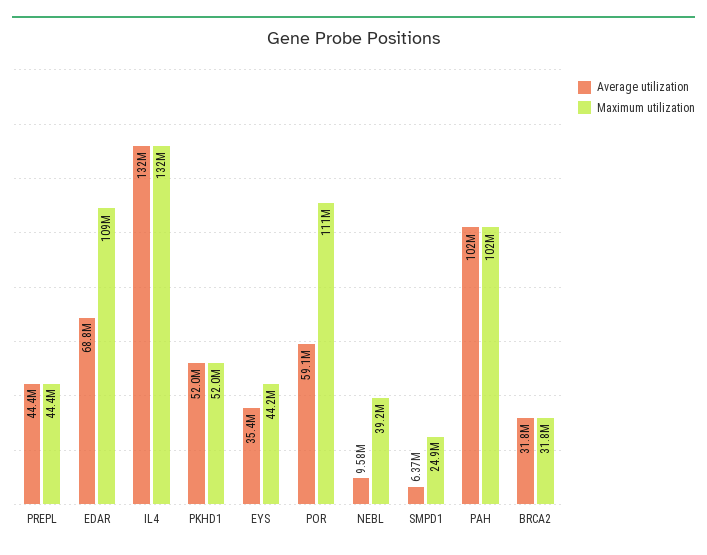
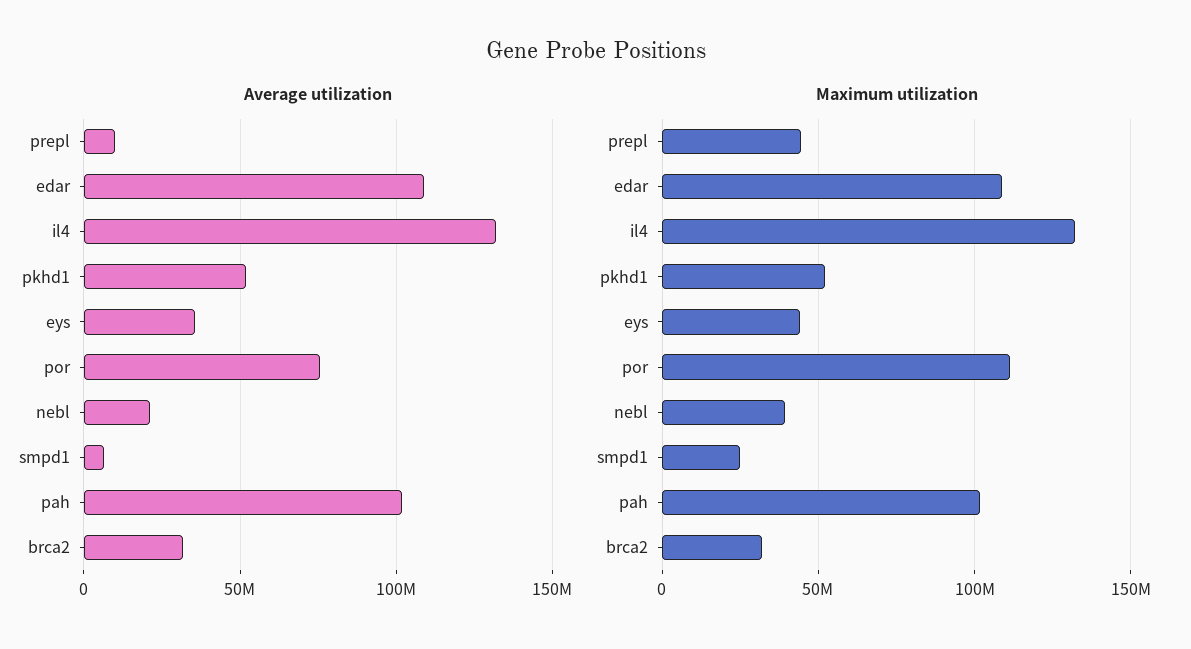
  {
    "Average utilization": {
-     "PREPL": 44400000,
+     "PREPL": 10000000,
-     "EDAR": 68800000,
+     "EDAR": 110000000,
      "IL4": 132000000,
      "PKHD1": 52000000,
      "EYS": 35400000,
-     "POR": 59100000,
+     "POR": 75000000,
-     "NEBL": 9580000,
+     "NEBL": 20000000,
      "SMPD1": 6370000,
      "PAH": 102000000,
      "BRCA2": 31800000
    },
    "Maximum utilization": {
      "PREPL": 44400000,
      "EDAR": 109000000,
      "IL4": 132000000,
      "PKHD1": 52000000,
      "EYS": 44200000,
      "POR": 111000000,
      "NEBL": 39200000,
      "SMPD1": 24900000,
      "PAH": 102000000,
      "BRCA2": 31800000
    }
  }

